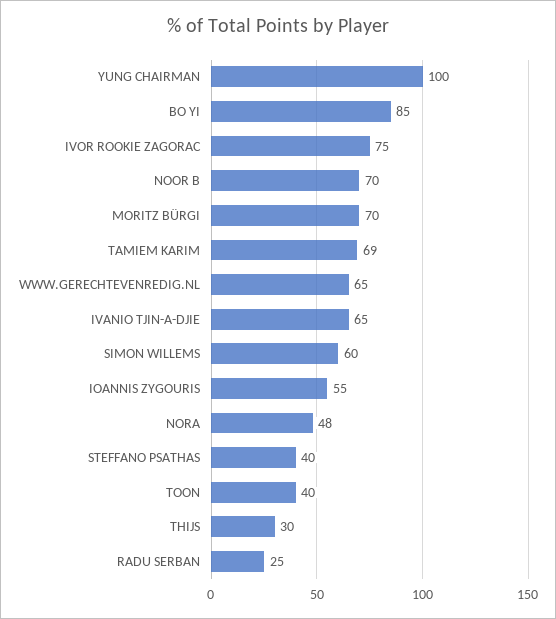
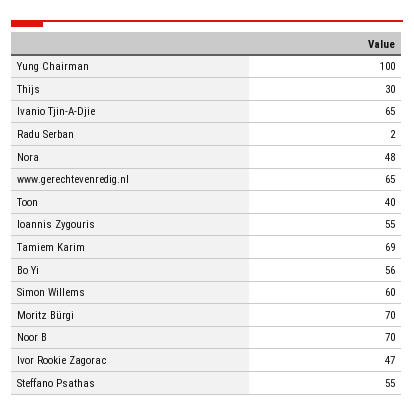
  {
    "YUNG CHAIRMAN": 100,
-   "BO YI": 85,
+   "BO YI": 56,
-   "IVOR ROOKIE ZAGORAC": 75,
+   "IVOR ROOKIE ZAGORAC": 47,
    "NOOR B": 70,
    "MORITZ BÜRGI": 70,
    "TAMIEM KARIM": 69,
    "WWW.GERECHTEVENREDIG.NL": 65,
    "IVANIO TJIN-A-DJIE": 65,
    "SIMON WILLEMS": 60,
    "IOANNIS ZYGOURIS": 55,
    "NORA": 48,
-   "STEFFANO PSATHAS": 40,
+   "STEFFANO PSATHAS": 55,
    "TOON": 40,
    "THIJS": 30,
-   "RADU SERBAN": 25
+   "RADU SERBAN": 2
  }

